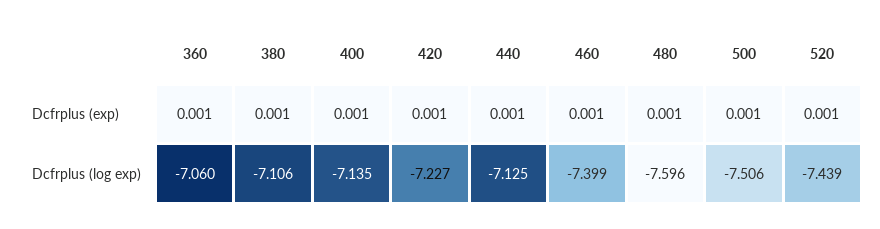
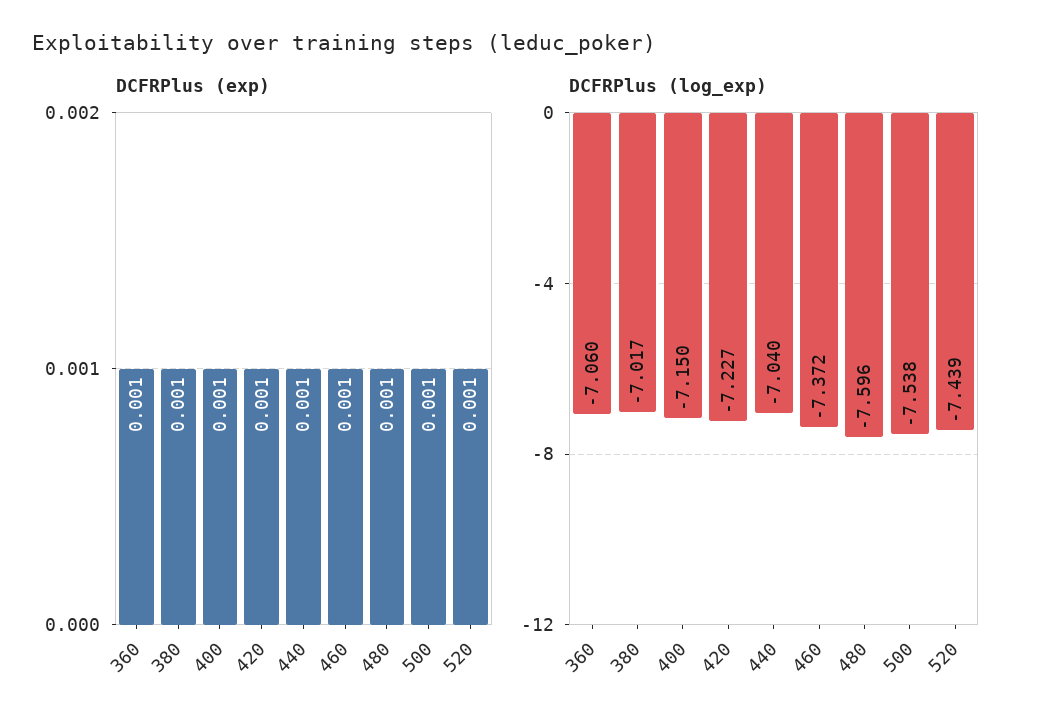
  {
    "Dcfrplus (exp)": {
      "360": 0.001,
      "380": 0.001,
      "400": 0.001,
      "420": 0.001,
      "440": 0.001,
      "460": 0.001,
      "480": 0.001,
      "500": 0.001,
      "520": 0.001
    },
    "Dcfrplus (log exp)": {
      "360": -7.06,
-     "380": -7.106,
+     "380": -7.017,
-     "400": -7.135,
+     "400": -7.15,
      "420": -7.227,
-     "440": -7.125,
+     "440": -7.04,
-     "460": -7.399,
+     "460": -7.372,
      "480": -7.596,
-     "500": -7.506,
+     "500": -7.538,
      "520": -7.439
    }
  }

